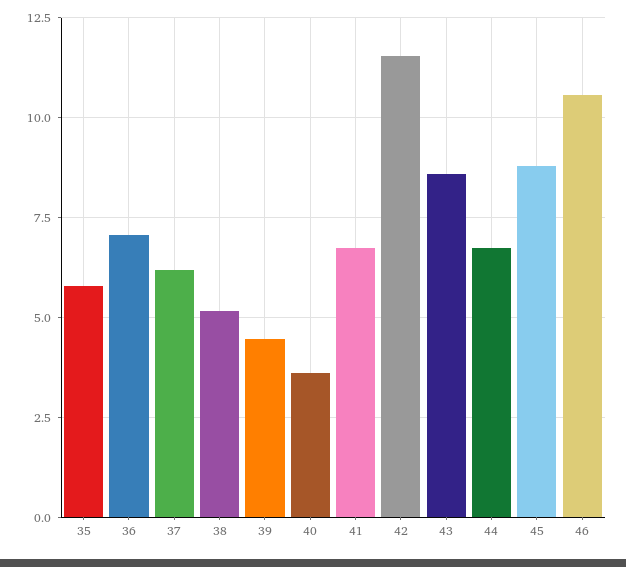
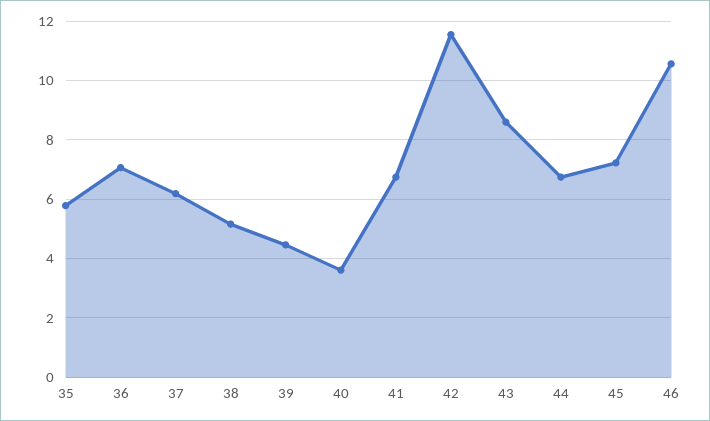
  {
    "35": 5.75,
    "36": 7,
    "37": 6.25,
    "38": 5.25,
    "39": 4.5,
    "40": 3.5,
    "41": 6.75,
    "42": 11.5,
    "43": 8.5,
    "44": 6.75,
-   "45": 8.75,
+   "45": 7.25,
    "46": 10.5
  }

